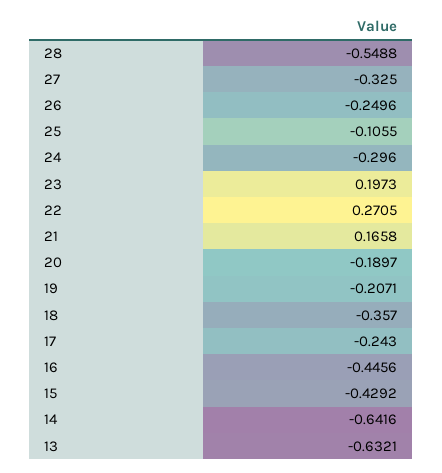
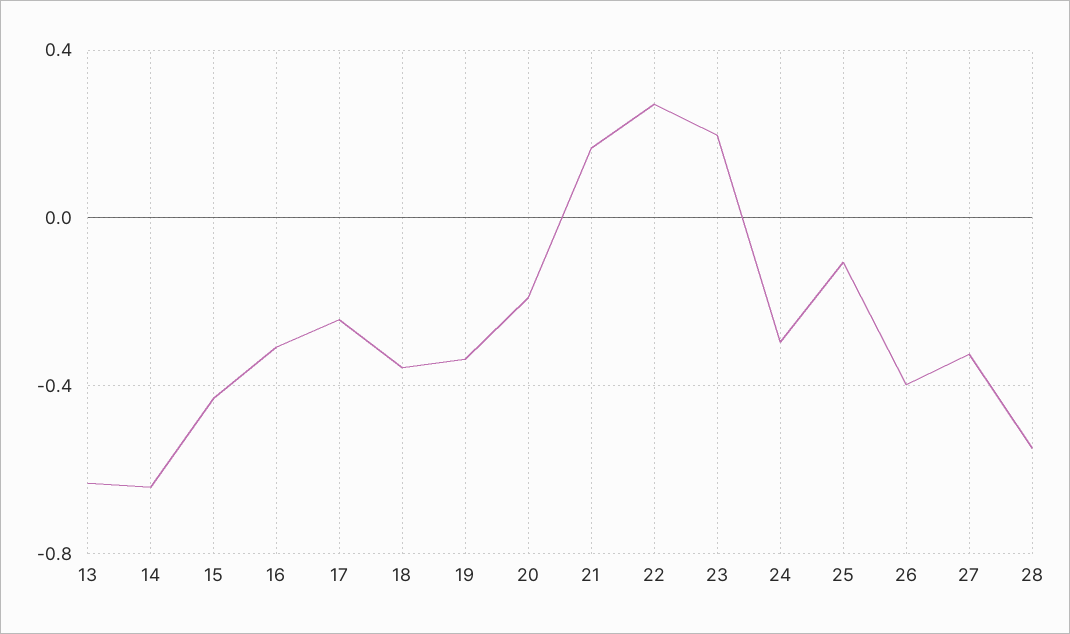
  {
    "28": -0.5488,
    "27": -0.325,
-   "26": -0.2496,
+   "26": -0.4,
    "25": -0.1055,
    "24": -0.296,
    "23": 0.1973,
    "22": 0.2705,
    "21": 0.1658,
    "20": -0.1897,
-   "19": -0.2071,
+   "19": -0.35,
    "18": -0.357,
    "17": -0.243,
-   "16": -0.4456,
+   "16": -0.3,
    "15": -0.4292,
    "14": -0.6416,
    "13": -0.6321
  }

